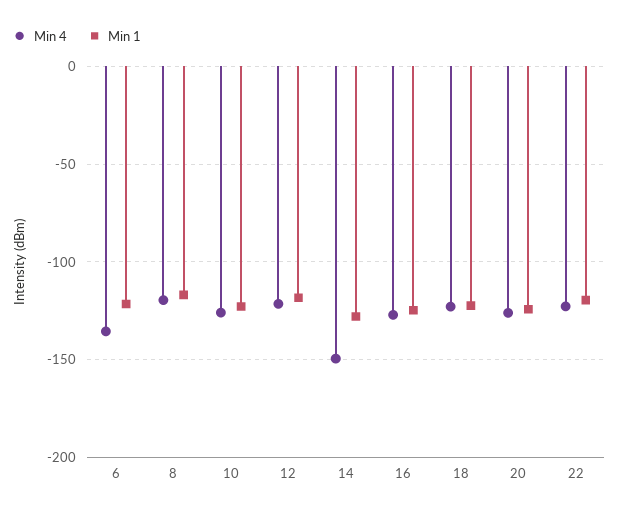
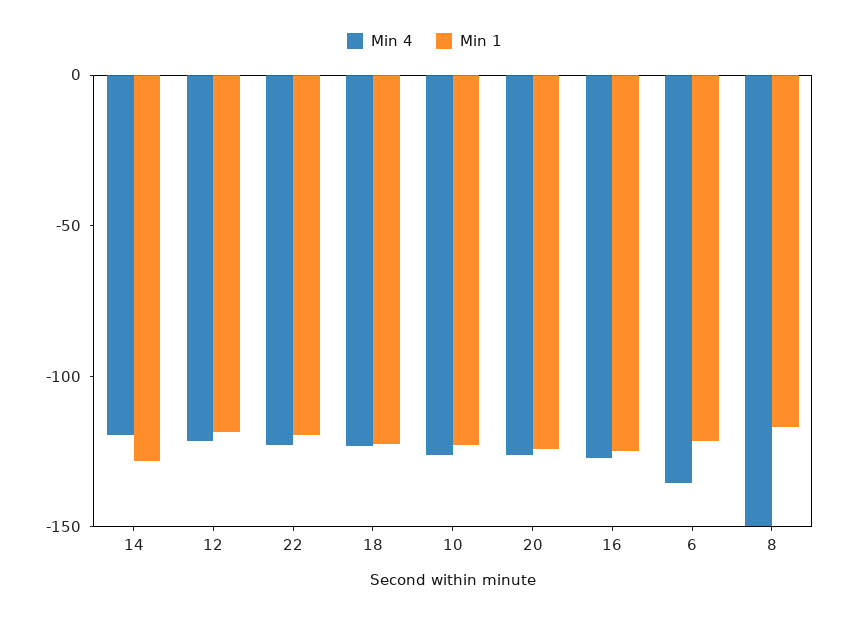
  {
    "Min 4": {
      "6": -135,
-     "8": -120,
+     "8": -150,
      "10": -125,
      "12": -120,
-     "14": -150,
+     "14": -120,
      "16": -125,
      "18": -125,
      "20": -125,
      "22": -125
    },
    "Min 1": {
      "6": -120,
      "8": -115,
      "10": -125,
      "12": -120,
      "14": -130,
      "16": -125,
      "18": -120,
      "20": -125,
      "22": -120
    }
  }

